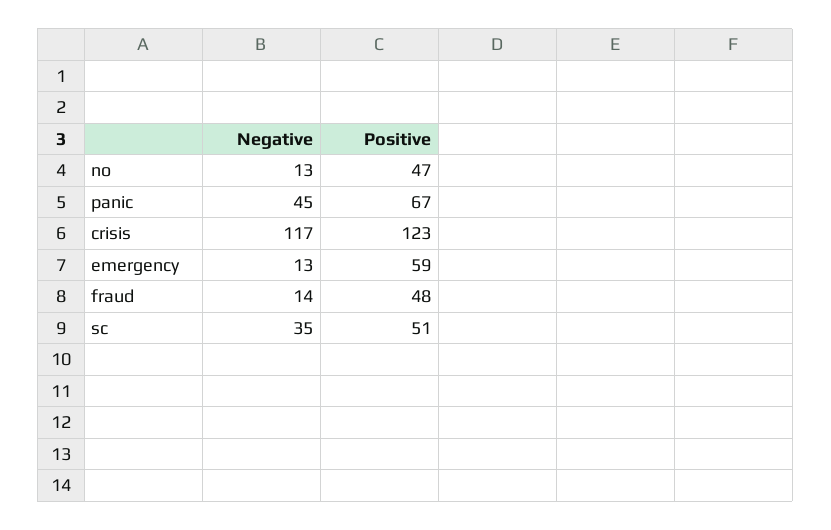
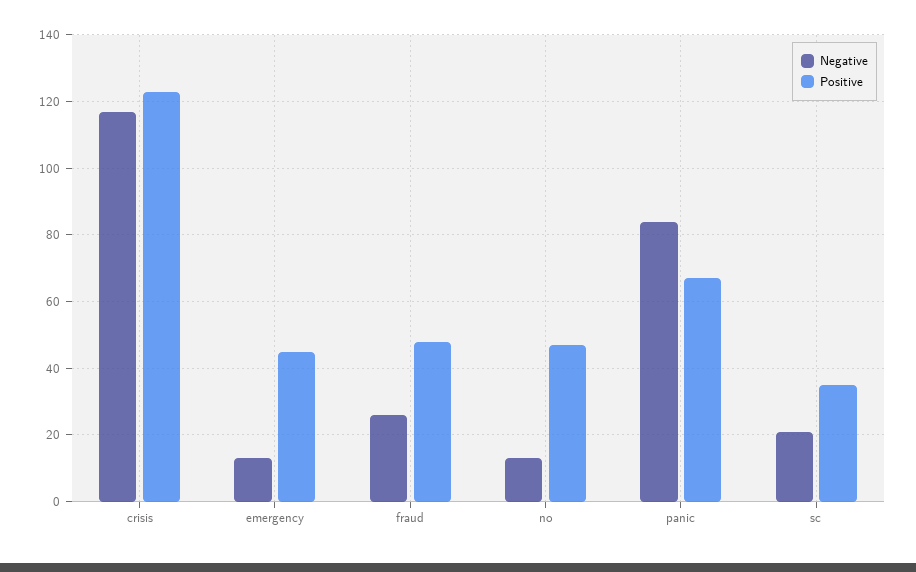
  {
    "Negative": {
      "no": 13,
-     "panic": 45,
+     "panic": 85,
      "crisis": 117,
      "emergency": 13,
-     "fraud": 14,
+     "fraud": 25,
-     "sc": 35
+     "sc": 20
    },
    "Positive": {
      "no": 47,
      "panic": 67,
      "crisis": 123,
-     "emergency": 59,
+     "emergency": 45,
      "fraud": 48,
-     "sc": 51
+     "sc": 35
    }
  }

